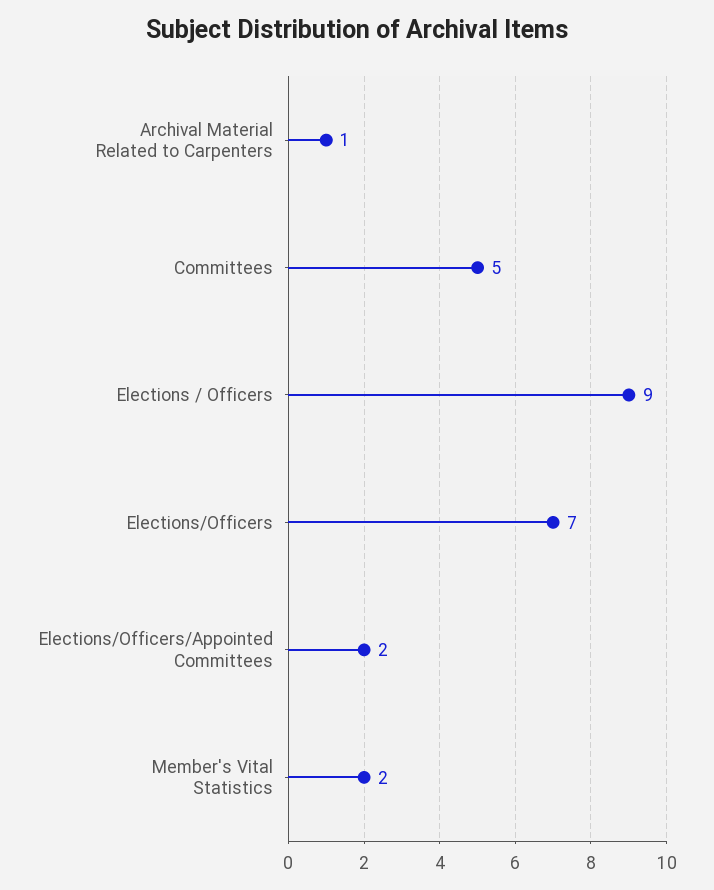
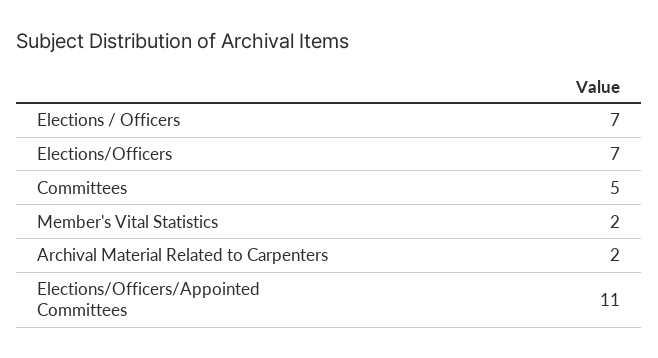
  {
-   "Archival Material Related to Carpenters": 1,
+   "Archival Material Related to Carpenters": 2,
    "Committees": 5,
-   "Elections / Officers": 9,
+   "Elections / Officers": 7,
    "Elections/Officers": 7,
-   "Elections/Officers/Appointed Committees": 2,
+   "Elections/Officers/Appointed Committees": 11,
    "Member's Vital Statistics": 2
  }

